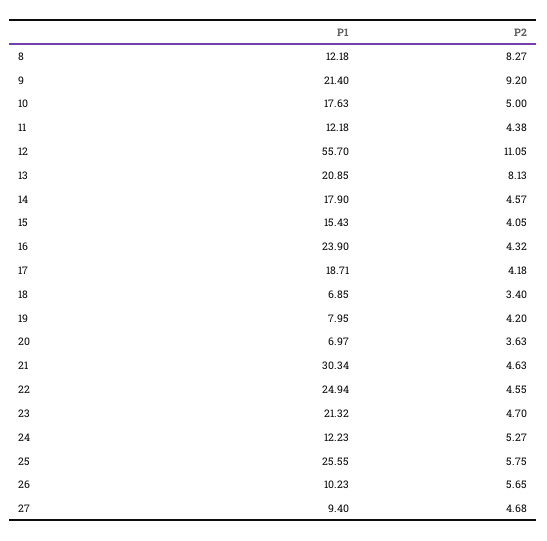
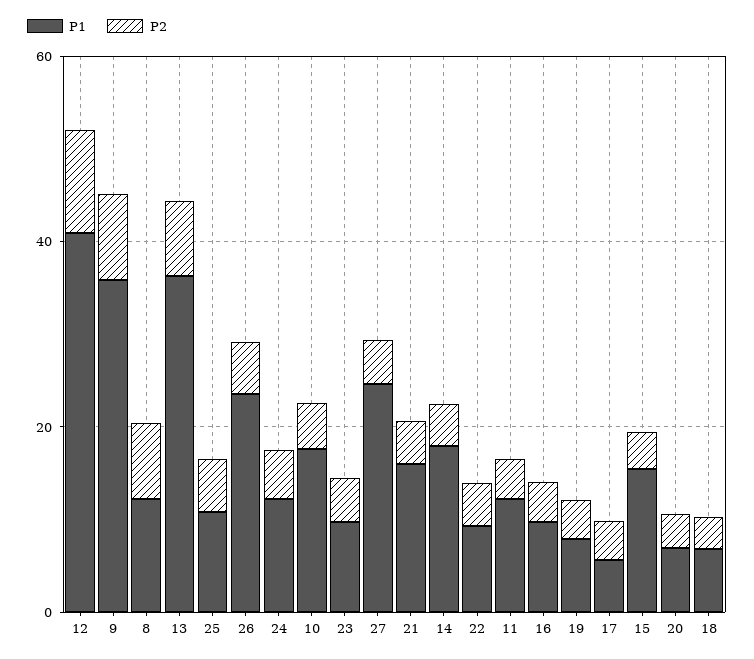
  {
    "P1": {
      "8": 12.18,
-     "9": 21.4,
+     "9": 35,
      "10": 17.63,
      "11": 12.18,
-     "12": 55.7,
+     "12": 40,
-     "13": 20.85,
+     "13": 35,
      "14": 17.9,
      "15": 15.43,
-     "16": 23.9,
+     "16": 10,
-     "17": 18.71,
+     "17": 5,
      "18": 6.85,
      "19": 7.95,
      "20": 6.97,
-     "21": 30.34,
+     "21": 15,
-     "22": 24.94,
+     "22": 10,
-     "23": 21.32,
+     "23": 10,
      "24": 12.23,
-     "25": 25.55,
+     "25": 10,
-     "26": 10.23,
+     "26": 25,
-     "27": 9.4
+     "27": 25
    },
    "P2": {
      "8": 8.27,
      "9": 9.2,
      "10": 5,
      "11": 4.38,
      "12": 11.05,
      "13": 8.13,
      "14": 4.57,
      "15": 4.05,
      "16": 4.32,
      "17": 4.18,
      "18": 3.4,
      "19": 4.2,
      "20": 3.63,
      "21": 4.63,
      "22": 4.55,
      "23": 4.7,
      "24": 5.27,
      "25": 5.75,
      "26": 5.65,
      "27": 4.68
    }
  }

